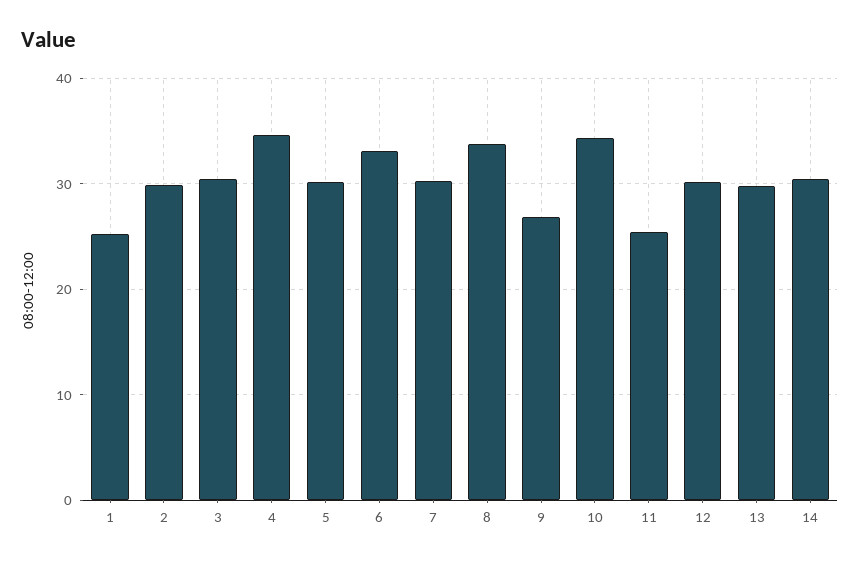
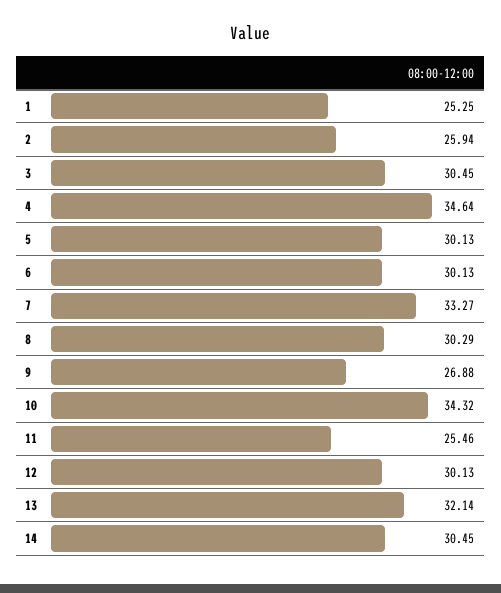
  {
    "1": 25.25,
-   "2": 30,
+   "2": 25.94,
    "3": 30.45,
    "4": 34.64,
    "5": 30.13,
-   "6": 33,
+   "6": 30.13,
-   "7": 30,
+   "7": 33.27,
-   "8": 34,
+   "8": 30.29,
    "9": 26.88,
    "10": 34.32,
    "11": 25.46,
    "12": 30.13,
-   "13": 30,
+   "13": 32.14,
    "14": 30.45
  }

